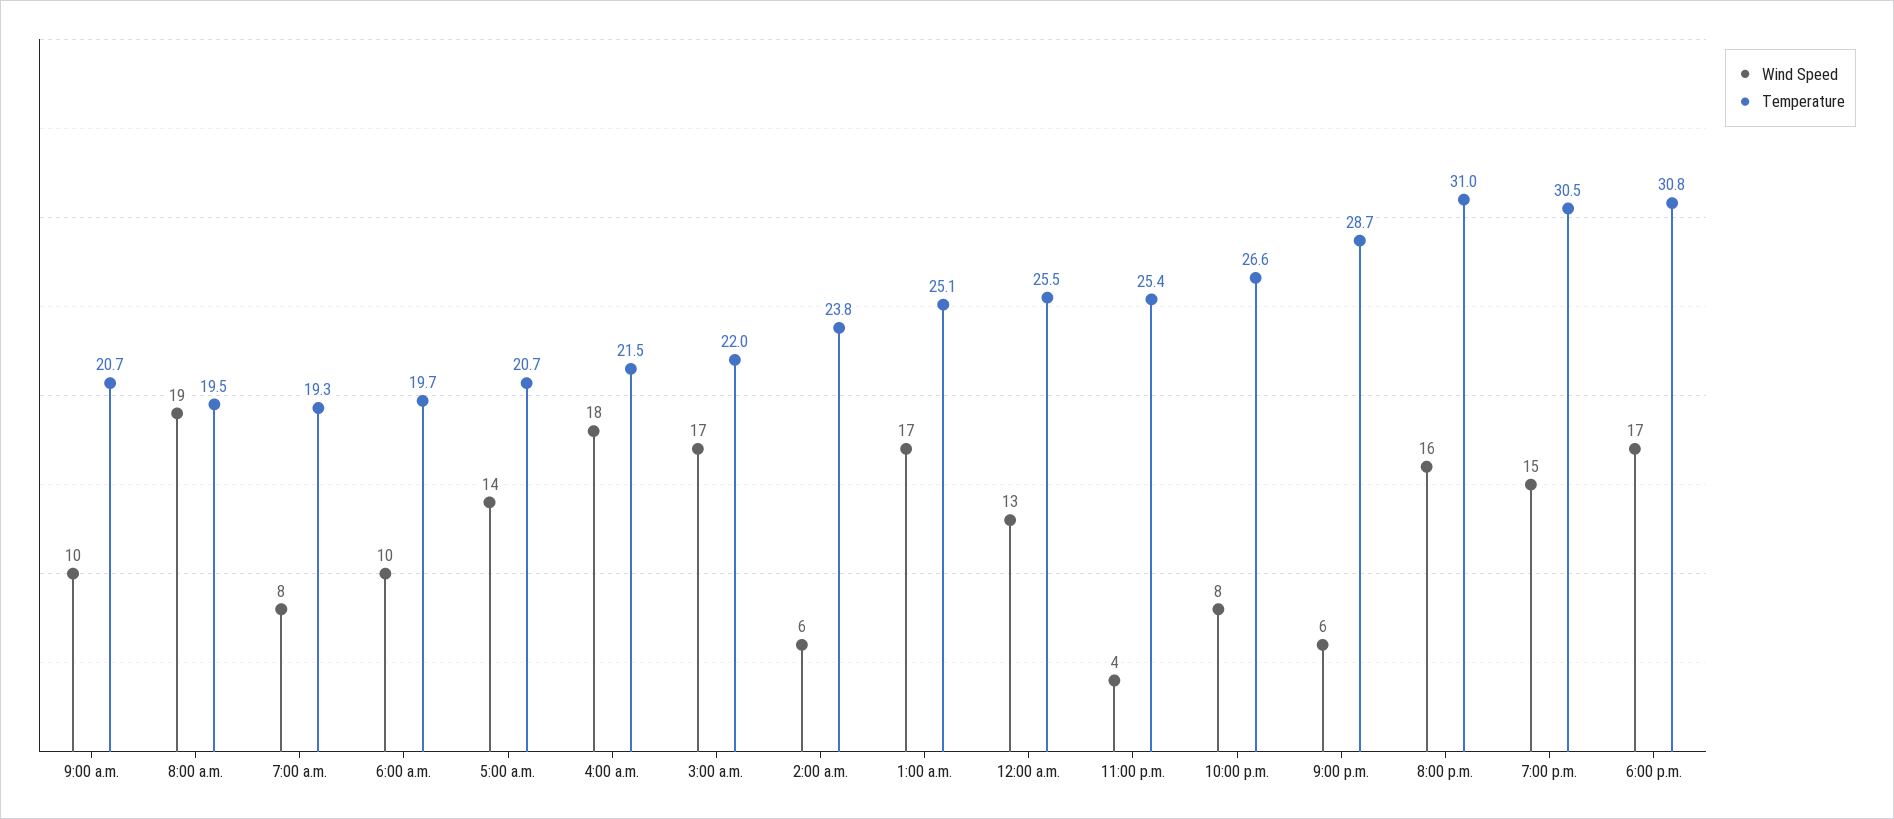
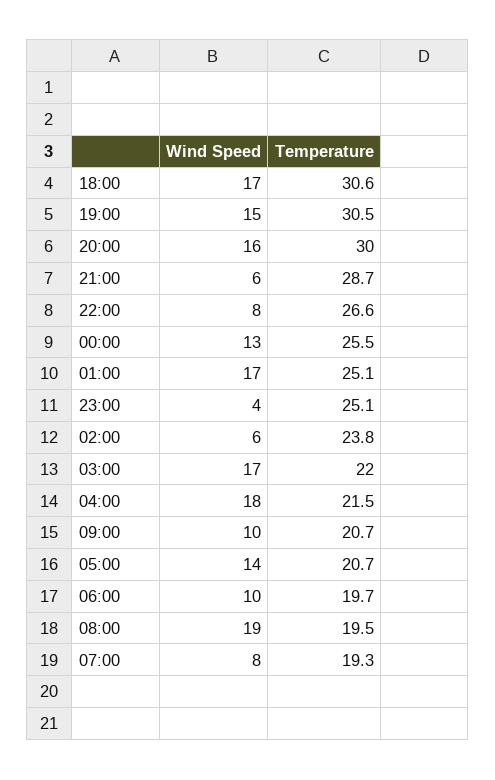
  {
    "Wind Speed": {
      "9:00 a.m.": 10,
      "8:00 a.m.": 19,
      "7:00 a.m.": 8,
      "6:00 a.m.": 10,
      "5:00 a.m.": 14,
      "4:00 a.m.": 18,
      "3:00 a.m.": 17,
      "2:00 a.m.": 6,
      "1:00 a.m.": 17,
      "12:00 a.m.": 13,
      "11:00 p.m.": 4,
      "10:00 p.m.": 8,
      "9:00 p.m.": 6,
      "8:00 p.m.": 16,
      "7:00 p.m.": 15,
      "6:00 p.m.": 17
    },
    "Temperature": {
      "9:00 a.m.": 20.7,
      "8:00 a.m.": 19.5,
      "7:00 a.m.": 19.3,
      "6:00 a.m.": 19.7,
      "5:00 a.m.": 20.7,
      "4:00 a.m.": 21.5,
      "3:00 a.m.": 22,
      "2:00 a.m.": 23.8,
      "1:00 a.m.": 25.1,
      "12:00 a.m.": 25.5,
-     "11:00 p.m.": 25.4,
+     "11:00 p.m.": 25.1,
      "10:00 p.m.": 26.6,
      "9:00 p.m.": 28.7,
-     "8:00 p.m.": 31,
+     "8:00 p.m.": 30,
      "7:00 p.m.": 30.5,
-     "6:00 p.m.": 30.8
+     "6:00 p.m.": 30.6
    }
  }

